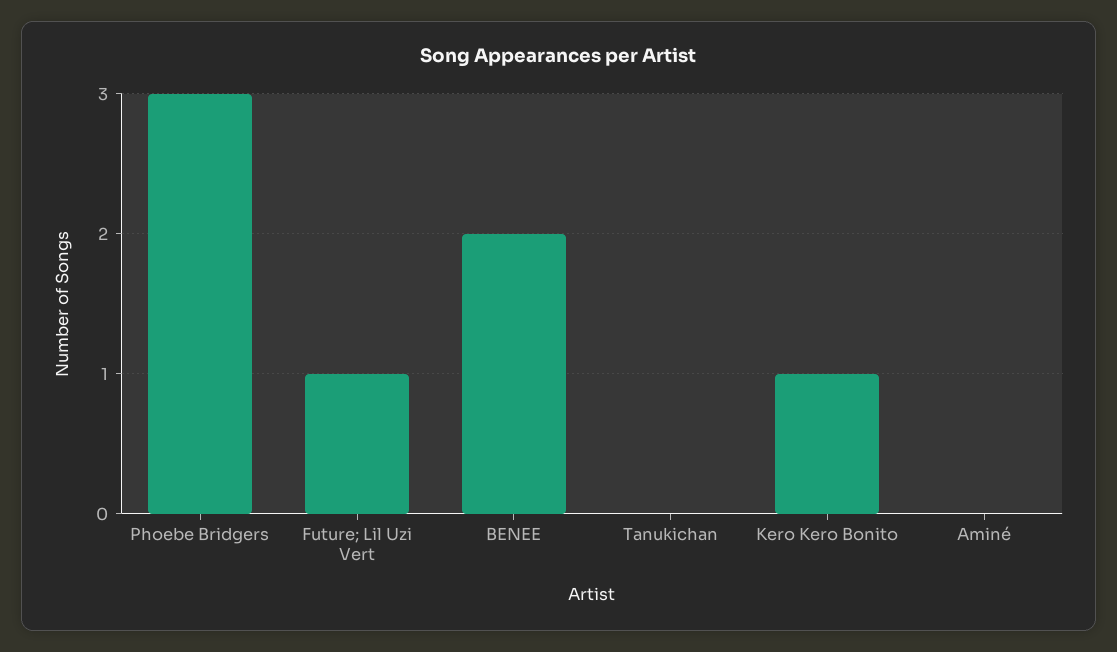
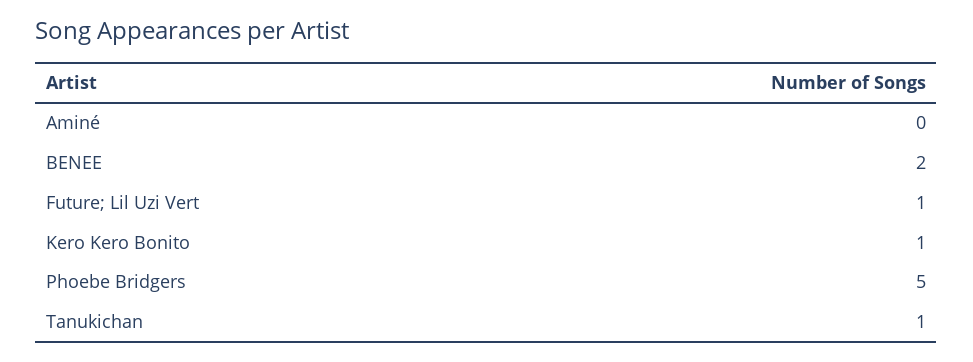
  {
-   "Phoebe Bridgers": 3,
+   "Phoebe Bridgers": 5,
    "Future; Lil Uzi Vert": 1,
    "BENEE": 2,
-   "Tanukichan": 0,
+   "Tanukichan": 1,
    "Kero Kero Bonito": 1,
    "Aminé": 0
  }

